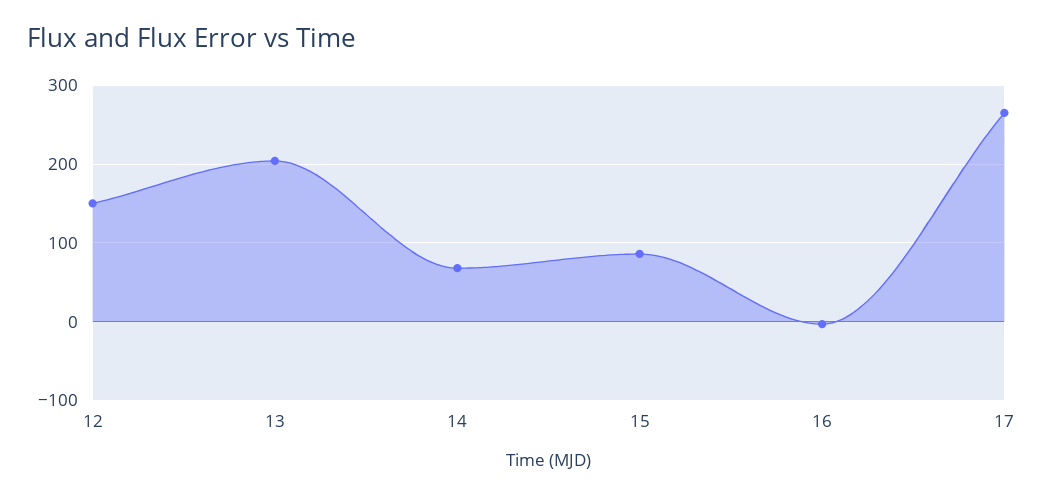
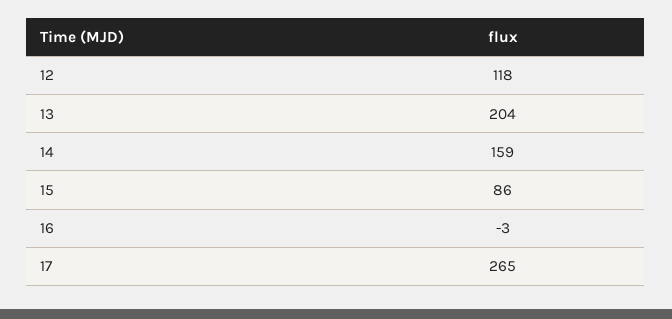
  {
-   "12": 150,
+   "12": 118,
    "13": 204,
-   "14": 70,
+   "14": 159,
    "15": 86,
    "16": -3,
    "17": 265
  }

